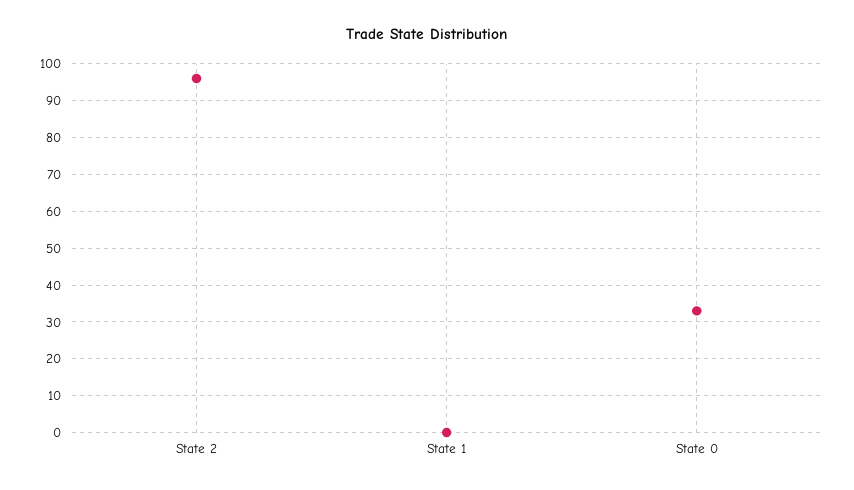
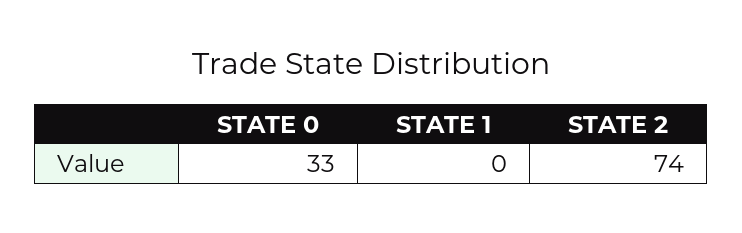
  {
-   "State 2": 95,
+   "State 2": 74,
    "State 1": 0,
    "State 0": 33
  }

